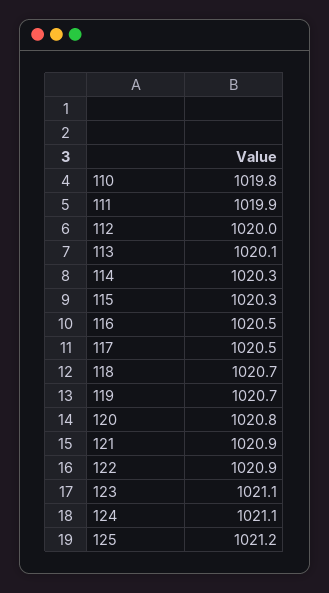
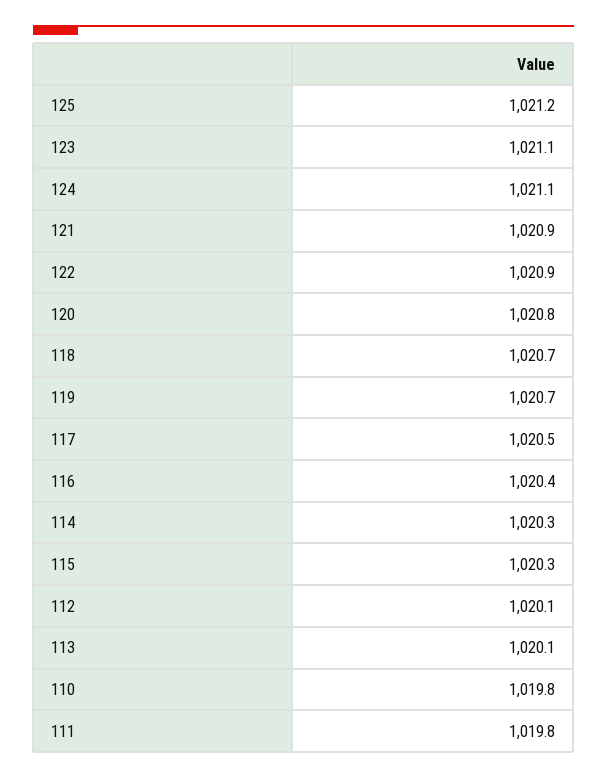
  {
    "110": 1019.8,
-   "111": 1019.9,
+   "111": 1019.8,
-   "112": 1020,
+   "112": 1020.1,
    "113": 1020.1,
    "114": 1020.3,
    "115": 1020.3,
-   "116": 1020.5,
+   "116": 1020.4,
    "117": 1020.5,
    "118": 1020.7,
    "119": 1020.7,
    "120": 1020.8,
    "121": 1020.9,
    "122": 1020.9,
    "123": 1021.1,
    "124": 1021.1,
    "125": 1021.2
  }

